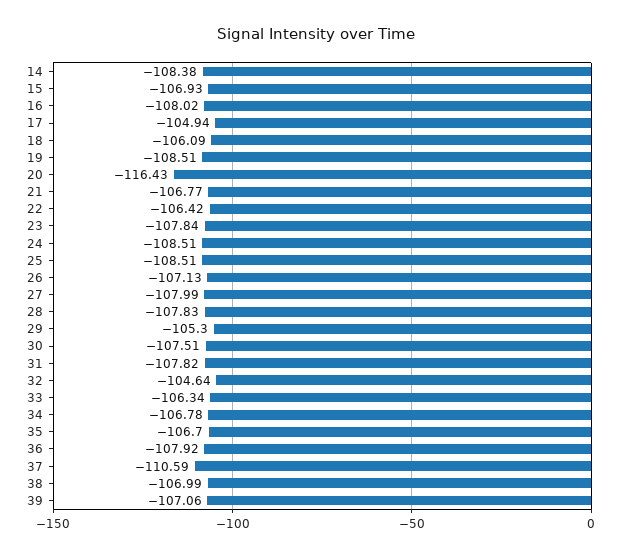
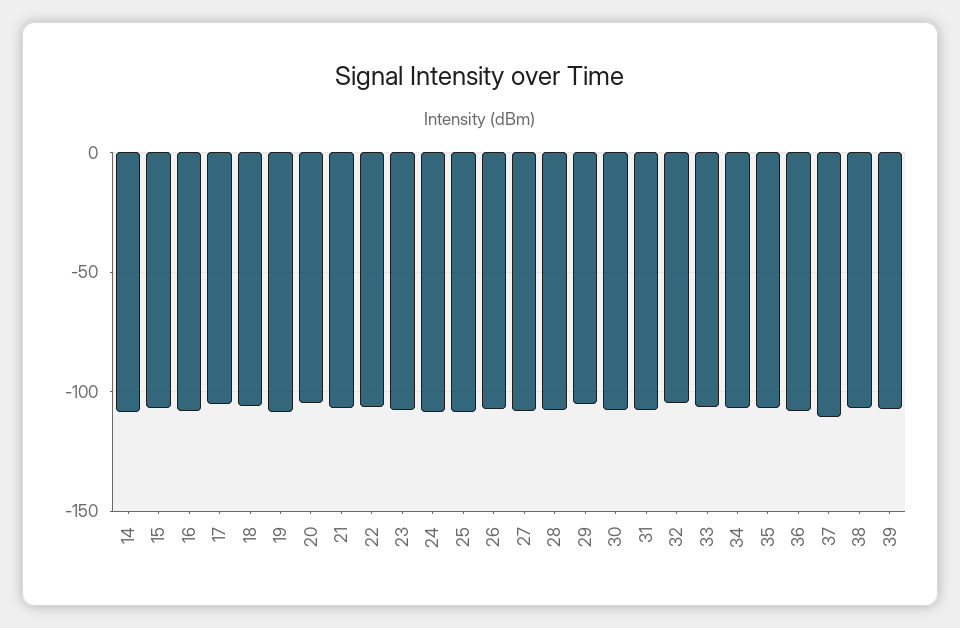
  {
    "14": -108.38,
    "15": -106.93,
    "16": -108.02,
    "17": -104.94,
    "18": -106.09,
    "19": -108.51,
-   "20": -116.43,
+   "20": -105,
    "21": -106.77,
    "22": -106.42,
    "23": -107.84,
    "24": -108.51,
    "25": -108.51,
    "26": -107.13,
    "27": -107.99,
    "28": -107.83,
    "29": -105.3,
    "30": -107.51,
    "31": -107.82,
    "32": -104.64,
    "33": -106.34,
    "34": -106.78,
    "35": -106.7,
    "36": -107.92,
    "37": -110.59,
    "38": -106.99,
    "39": -107.06
  }

